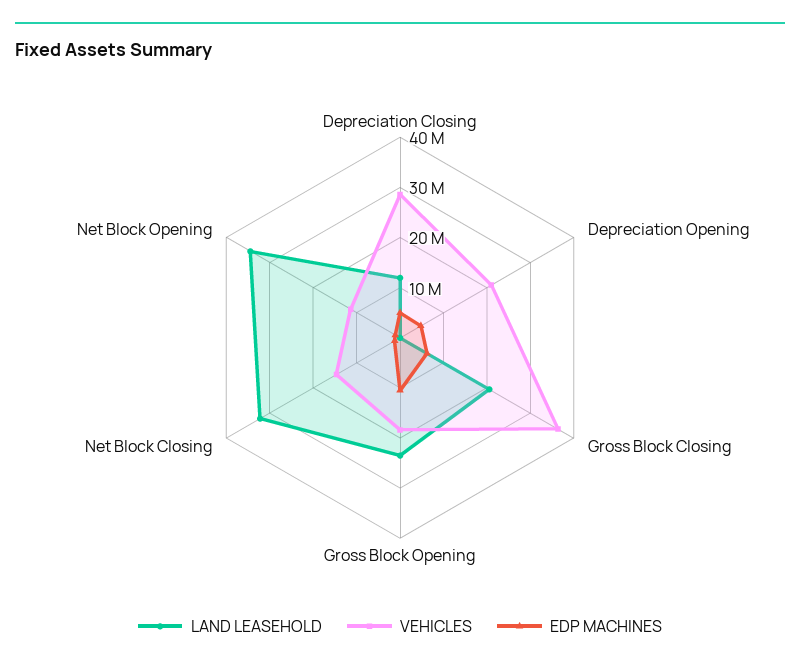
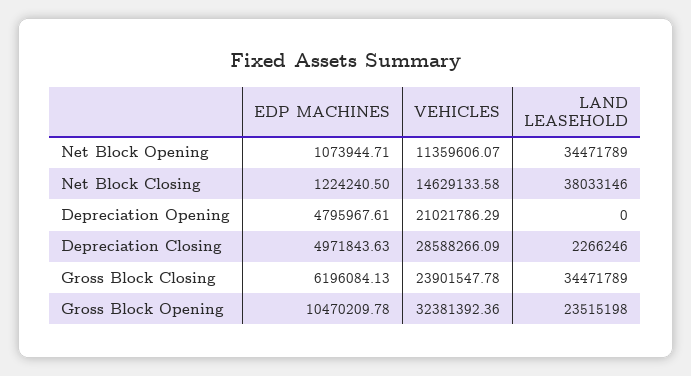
  {
    "LAND LEASEHOLD": {
-     "Depreciation Closing": 12000000,
+     "Depreciation Closing": 2266246,
      "Depreciation Opening": 0,
-     "Gross Block Closing": 20000000,
+     "Gross Block Closing": 34471789,
      "Gross Block Opening": 23515198,
-     "Net Block Closing": 32000000,
+     "Net Block Closing": 38033146,
      "Net Block Opening": 34471789
    },
    "VEHICLES": {
      "Depreciation Closing": 28588266.09,
      "Depreciation Opening": 21021786.29,
-     "Gross Block Closing": 36000000,
+     "Gross Block Closing": 23901547.78,
-     "Gross Block Opening": 18000000,
+     "Gross Block Opening": 32381392.36,
      "Net Block Closing": 14629133.58,
      "Net Block Opening": 11359606.07
    },
    "EDP MACHINES": {
      "Depreciation Closing": 4971843.63,
      "Depreciation Opening": 4795967.61,
      "Gross Block Closing": 6196084.13,
      "Gross Block Opening": 10470209.78,
      "Net Block Closing": 1224240.5,
      "Net Block Opening": 1073944.71
    }
  }

